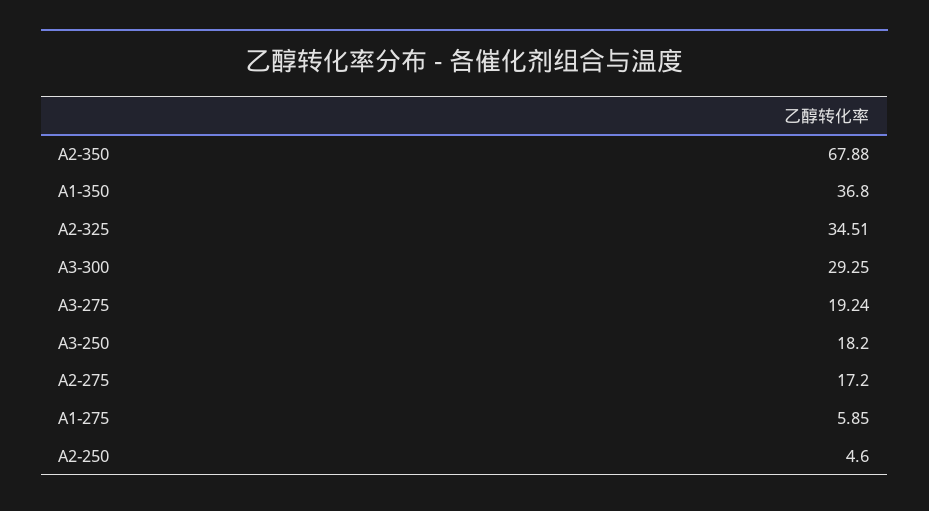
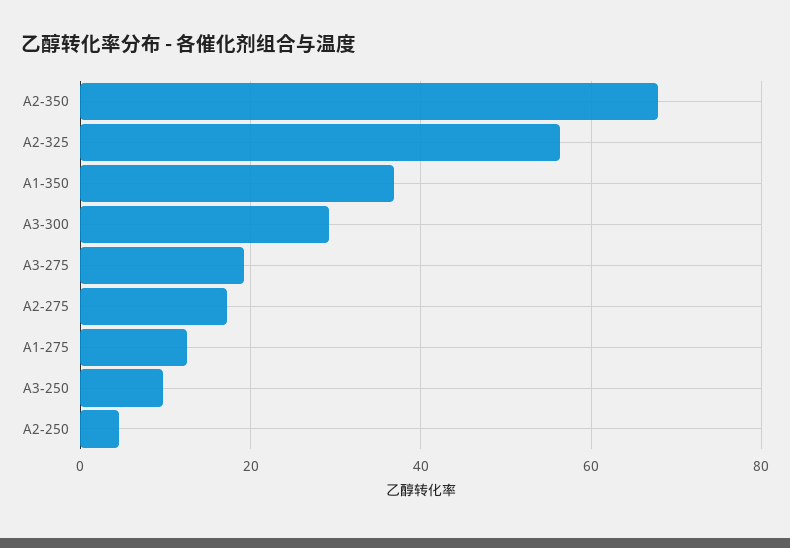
  {
    "A2-350": 67.88,
    "A1-350": 36.8,
-   "A2-325": 34.51,
+   "A2-325": 56,
    "A3-300": 29.25,
    "A3-275": 19.24,
-   "A3-250": 18.2,
+   "A3-250": 10,
    "A2-275": 17.2,
-   "A1-275": 5.85,
+   "A1-275": 12,
    "A2-250": 4.6
  }

